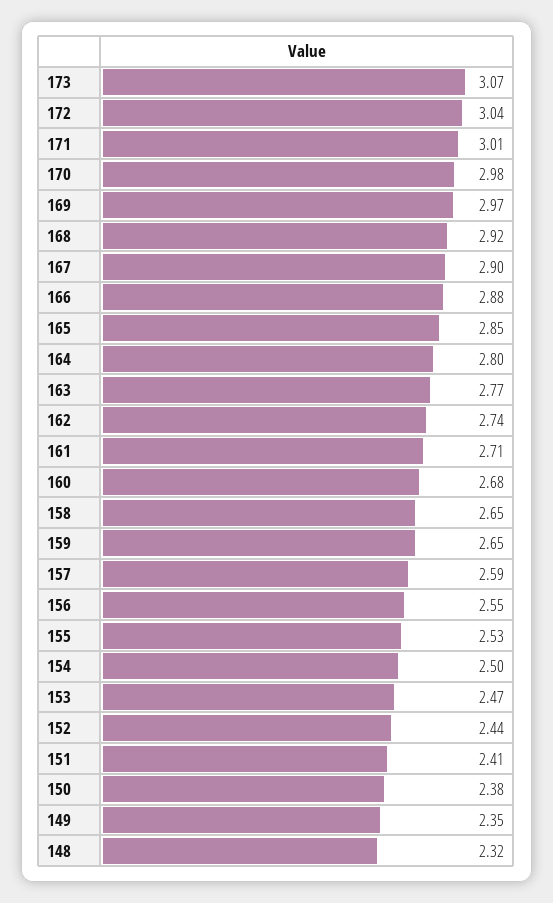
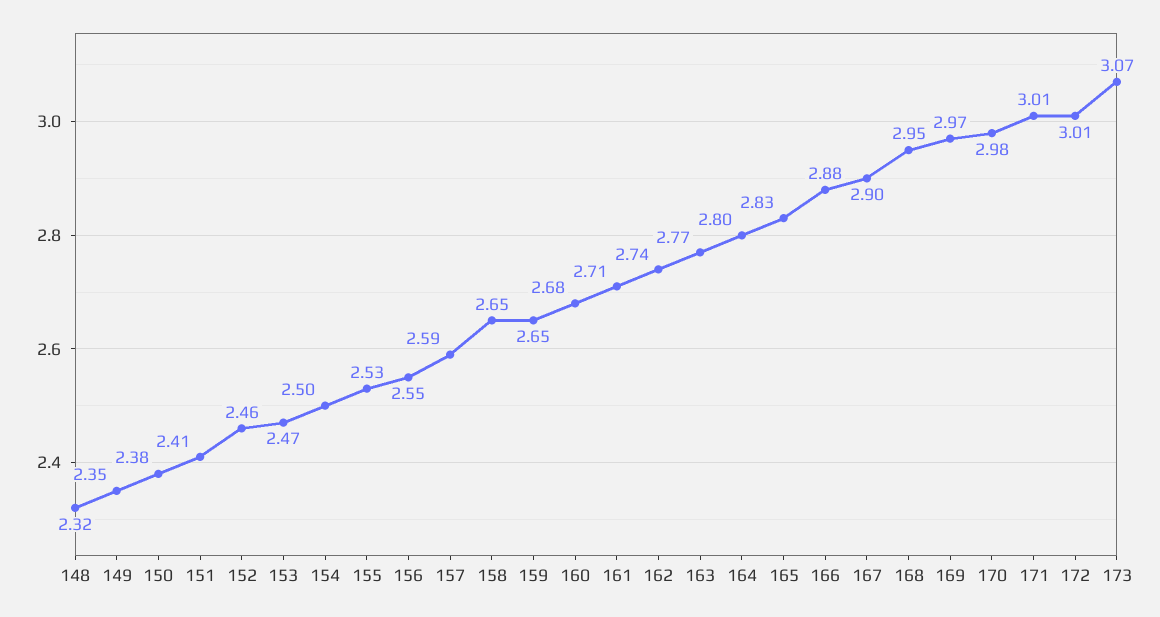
  {
    "173": 3.07,
-   "172": 3.04,
+   "172": 3.01,
    "171": 3.01,
    "170": 2.98,
    "169": 2.97,
-   "168": 2.92,
+   "168": 2.95,
    "167": 2.9,
    "166": 2.88,
-   "165": 2.85,
+   "165": 2.83,
    "164": 2.8,
    "163": 2.77,
    "162": 2.74,
    "161": 2.71,
    "160": 2.68,
    "158": 2.65,
    "159": 2.65,
    "157": 2.59,
    "156": 2.55,
    "155": 2.53,
    "154": 2.5,
    "153": 2.47,
-   "152": 2.44,
+   "152": 2.46,
    "151": 2.41,
    "150": 2.38,
    "149": 2.35,
    "148": 2.32
  }

